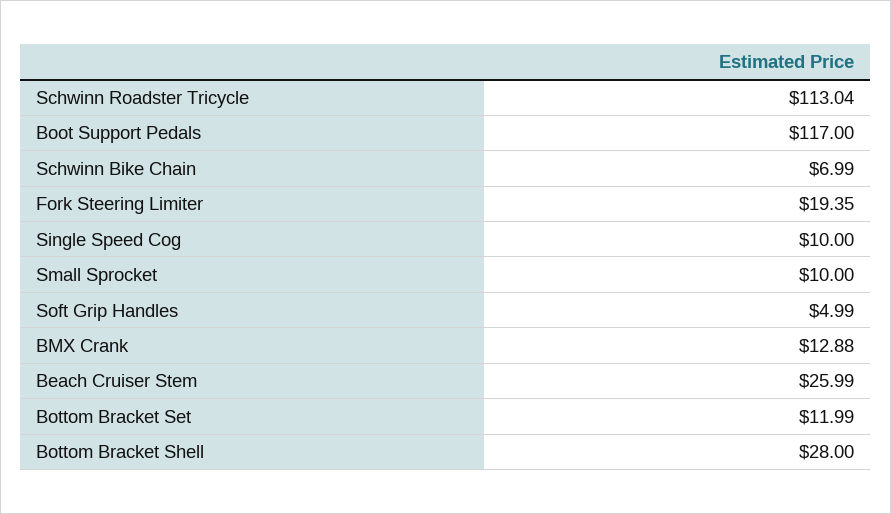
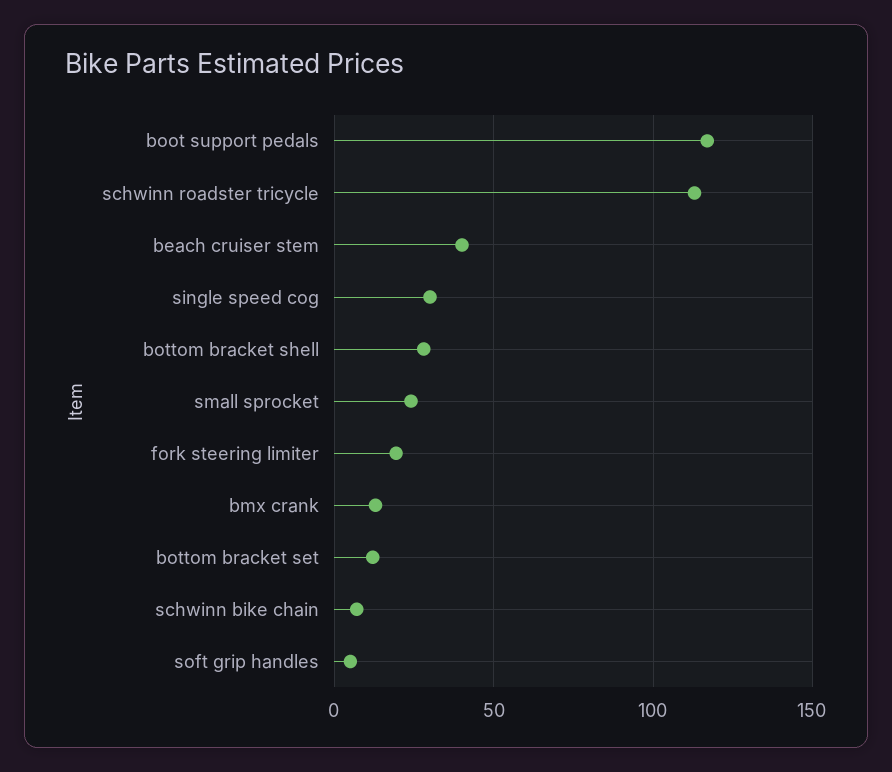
  {
    "Schwinn Roadster Tricycle": 113.04,
    "Boot Support Pedals": 117,
    "Schwinn Bike Chain": 6.99,
    "Fork Steering Limiter": 19.35,
-   "Single Speed Cog": 10,
+   "Single Speed Cog": 30,
-   "Small Sprocket": 10,
+   "Small Sprocket": 25,
    "Soft Grip Handles": 4.99,
    "BMX Crank": 12.88,
-   "Beach Cruiser Stem": 25.99,
+   "Beach Cruiser Stem": 40,
    "Bottom Bracket Set": 11.99,
    "Bottom Bracket Shell": 28
  }

